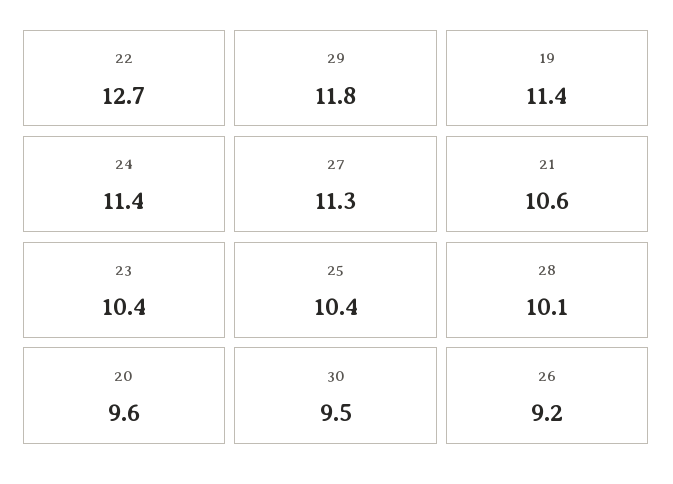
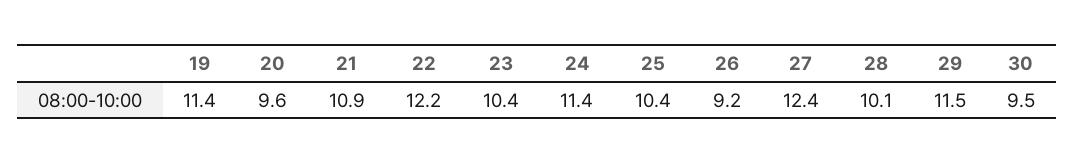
  {
-   "22": 12.7,
+   "22": 12.2,
-   "29": 11.8,
+   "29": 11.5,
    "19": 11.4,
    "24": 11.4,
-   "27": 11.3,
+   "27": 12.4,
-   "21": 10.6,
+   "21": 10.9,
    "23": 10.4,
    "25": 10.4,
    "28": 10.1,
    "20": 9.6,
    "30": 9.5,
    "26": 9.2
  }

